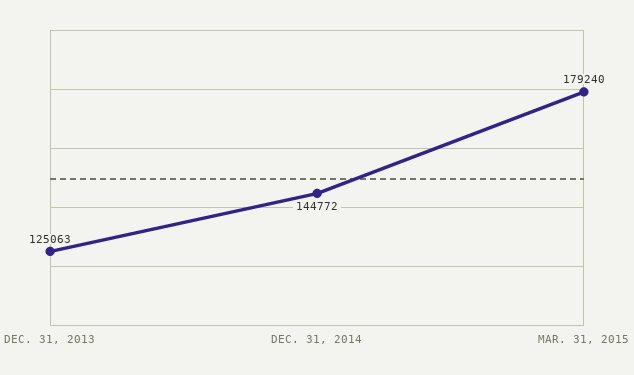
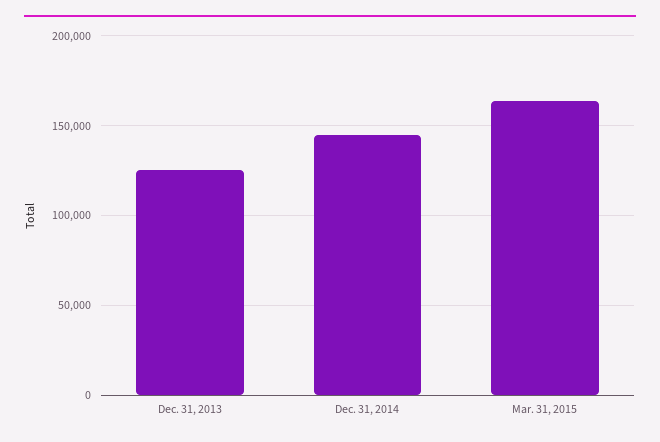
  {
    "DEC. 31, 2013": 125063,
    "DEC. 31, 2014": 144772,
-   "MAR. 31, 2015": 179240
+   "MAR. 31, 2015": 165000
  }

